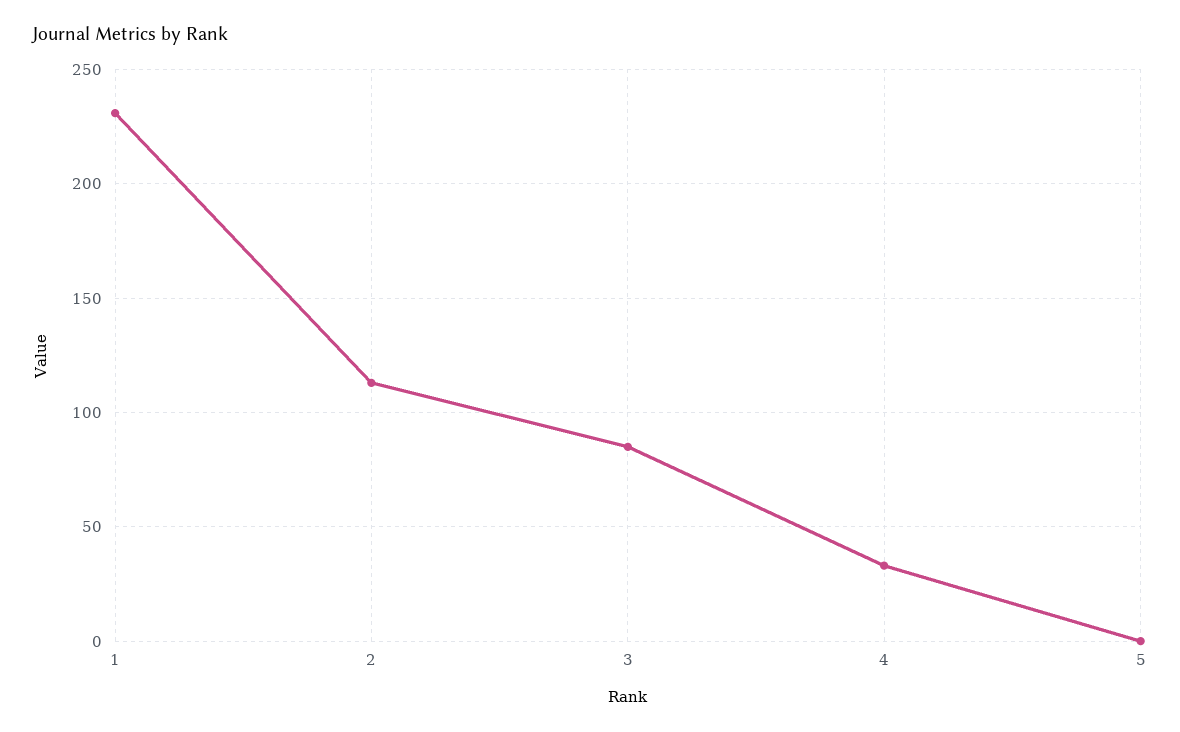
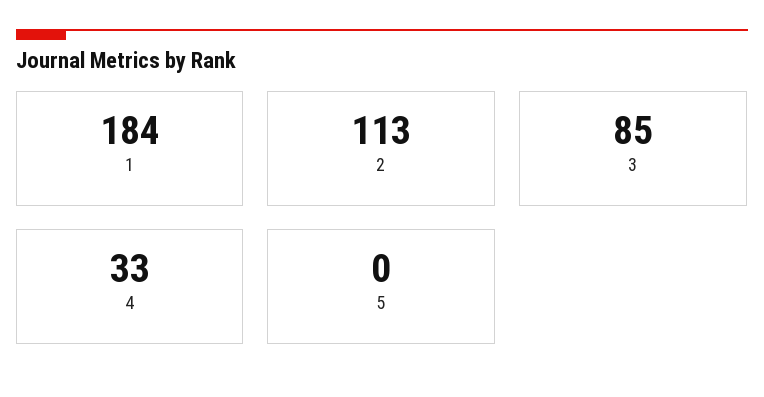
  {
-   "1": 230,
+   "1": 184,
    "2": 113,
    "3": 85,
    "4": 33,
    "5": 0
  }

